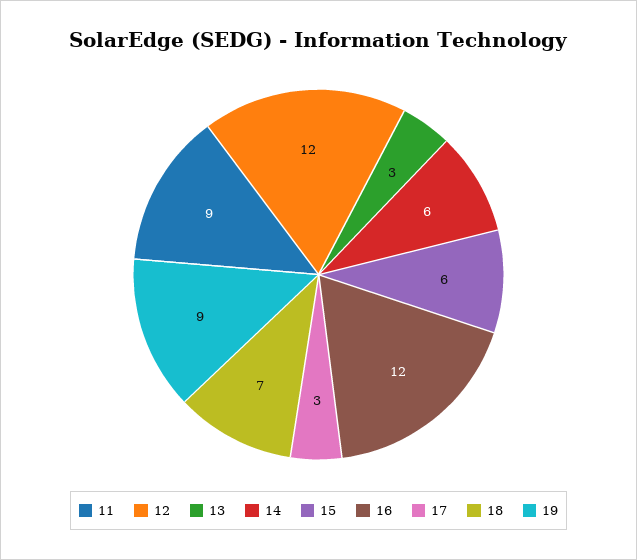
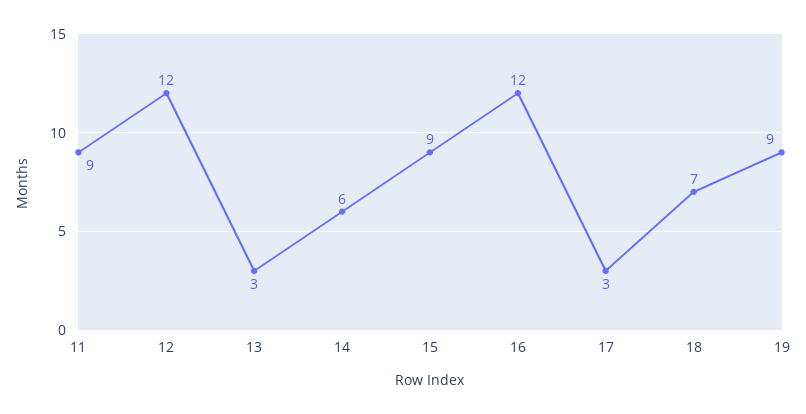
  {
    "11": 9,
    "12": 12,
    "13": 3,
    "14": 6,
-   "15": 6,
+   "15": 9,
    "16": 12,
    "17": 3,
    "18": 7,
    "19": 9
  }

